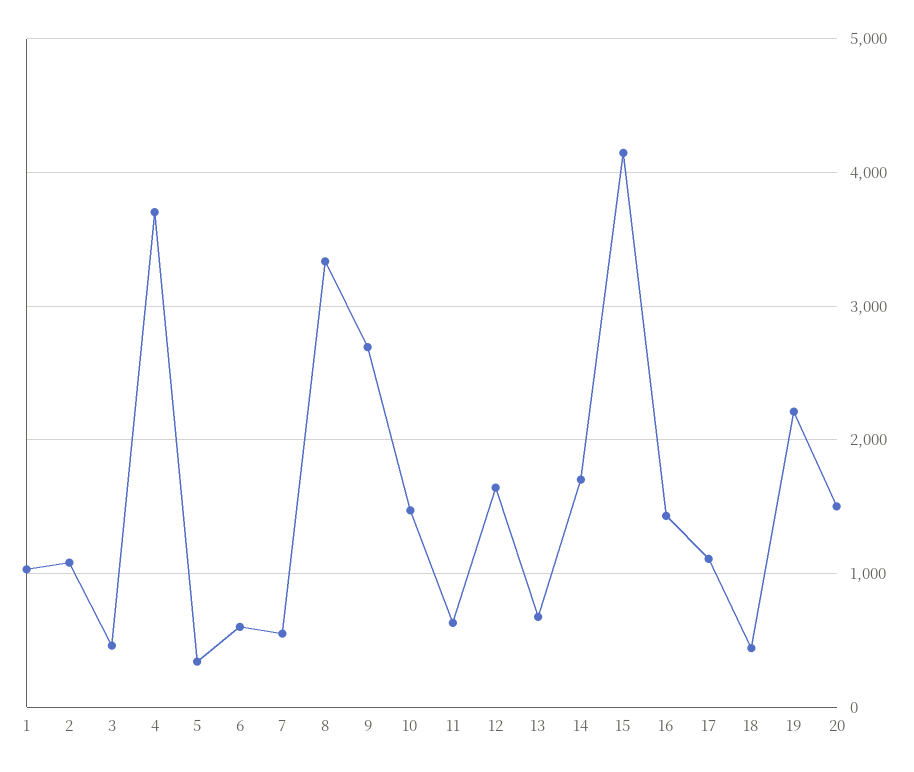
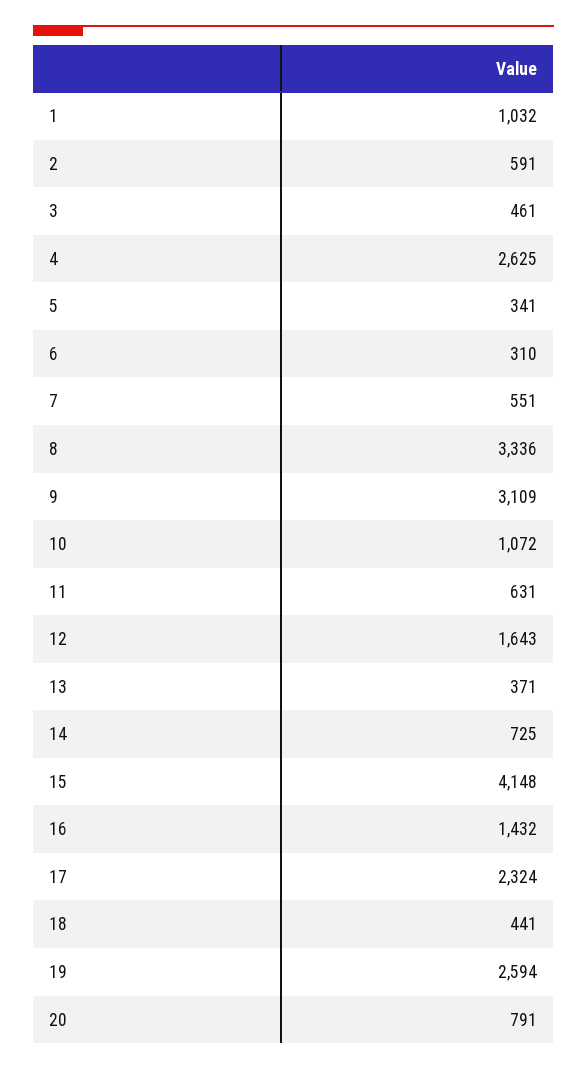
  {
    "1": 1032,
-   "2": 1100,
+   "2": 591,
    "3": 461,
-   "4": 3700,
+   "4": 2625,
    "5": 341,
-   "6": 600,
+   "6": 310,
    "7": 551,
    "8": 3336,
-   "9": 2700,
+   "9": 3109,
-   "10": 1500,
+   "10": 1072,
    "11": 631,
    "12": 1643,
-   "13": 700,
+   "13": 371,
-   "14": 1700,
+   "14": 725,
    "15": 4148,
    "16": 1432,
-   "17": 1100,
+   "17": 2324,
    "18": 441,
-   "19": 2200,
+   "19": 2594,
-   "20": 1500
+   "20": 791
  }

